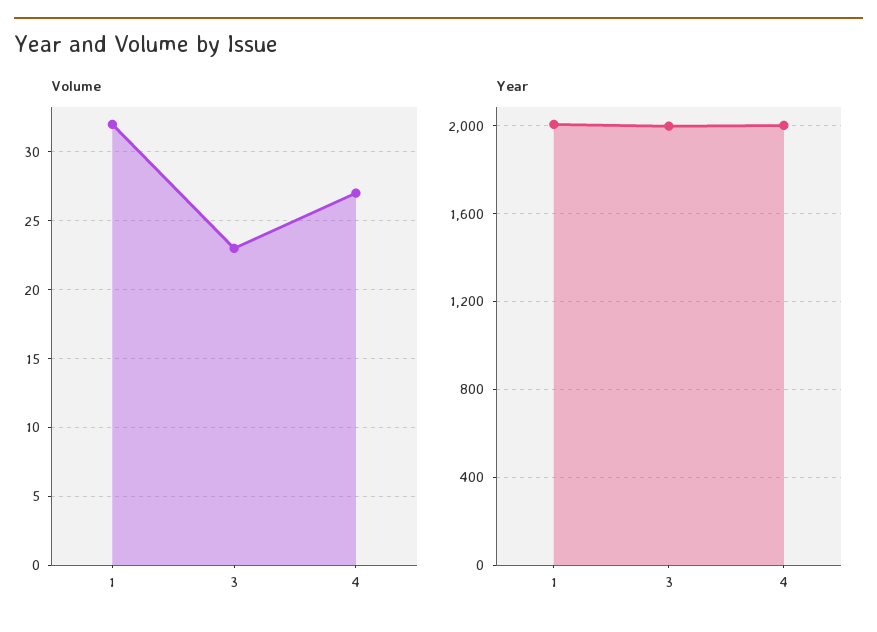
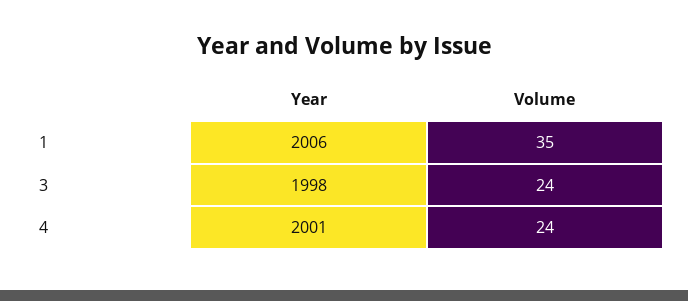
  {
    "Volume": {
-     "1": 32,
+     "1": 35,
-     "3": 23,
+     "3": 24,
-     "4": 27
+     "4": 24
    },
    "Year": {
      "1": 2006,
      "3": 1998,
      "4": 2001
    }
  }

